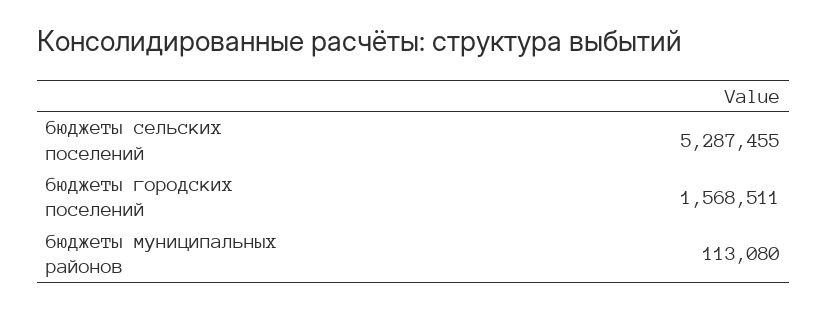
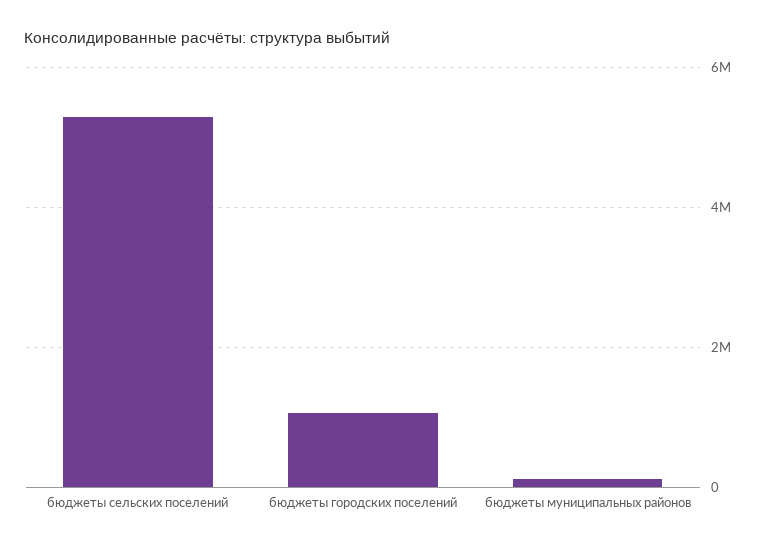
  {
    "бюджеты сельских поселений": 5287455,
-   "бюджеты городских поселений": 1568511,
+   "бюджеты городских поселений": 1000000,
    "бюджеты муниципальных районов": 113080
  }

